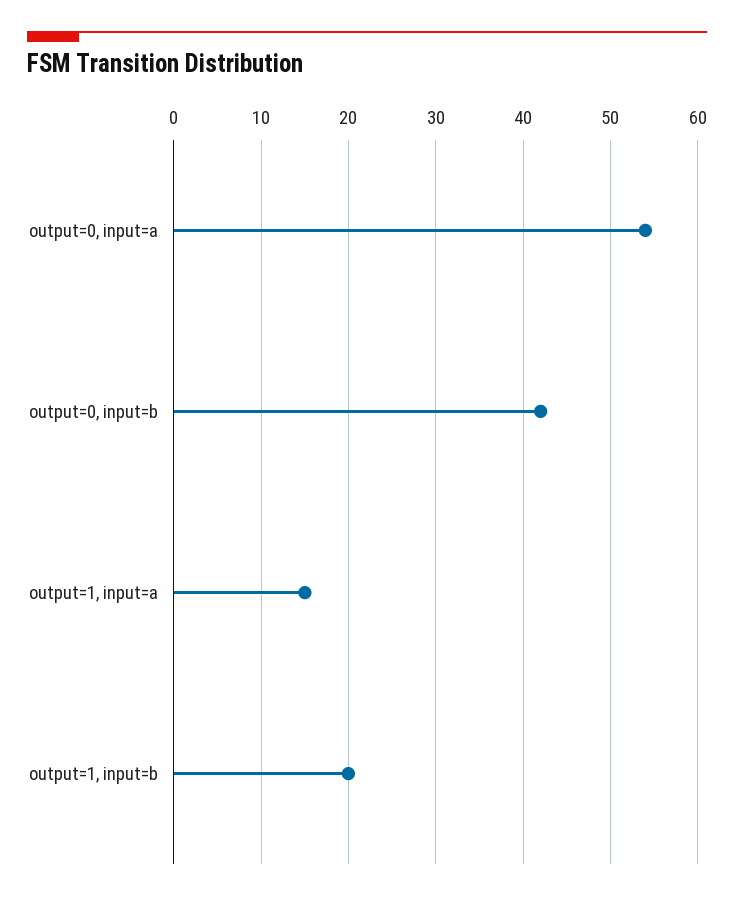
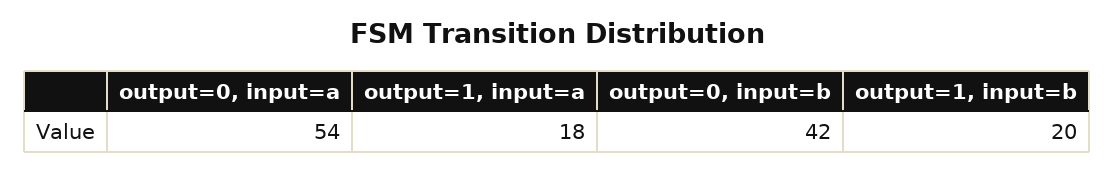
  {
    "output=0, input=a": 54,
    "output=0, input=b": 42,
-   "output=1, input=a": 15,
+   "output=1, input=a": 18,
    "output=1, input=b": 20
  }

